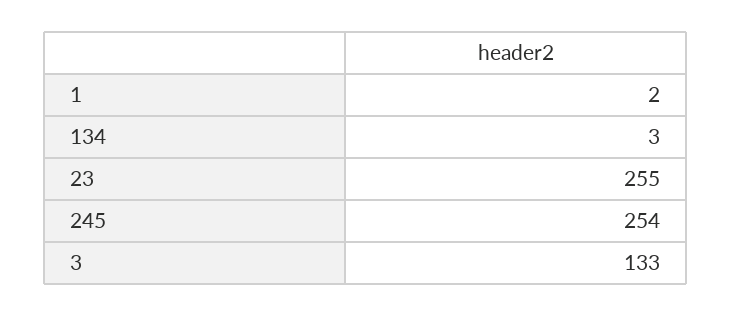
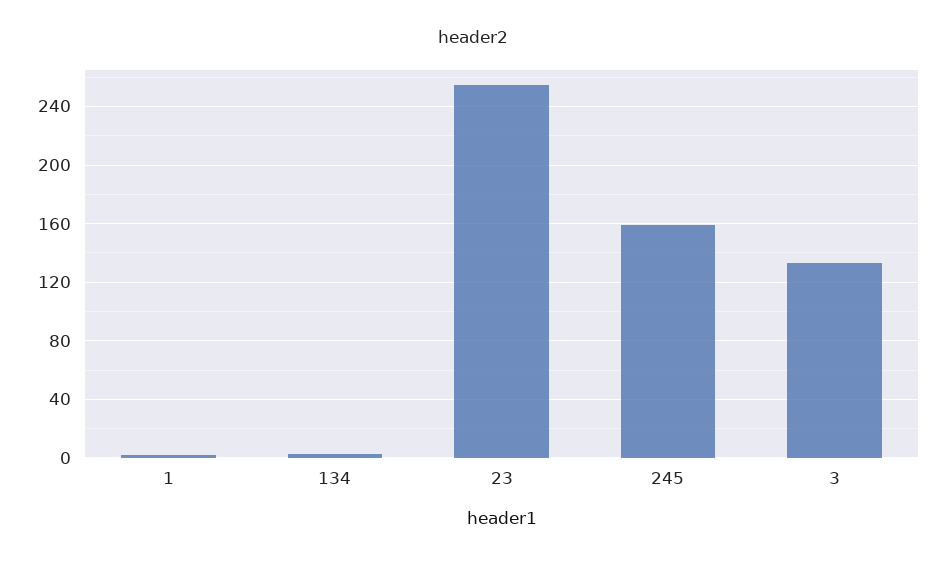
  {
    "1": 2,
    "134": 3,
    "23": 255,
-   "245": 254,
+   "245": 160,
    "3": 133
  }

